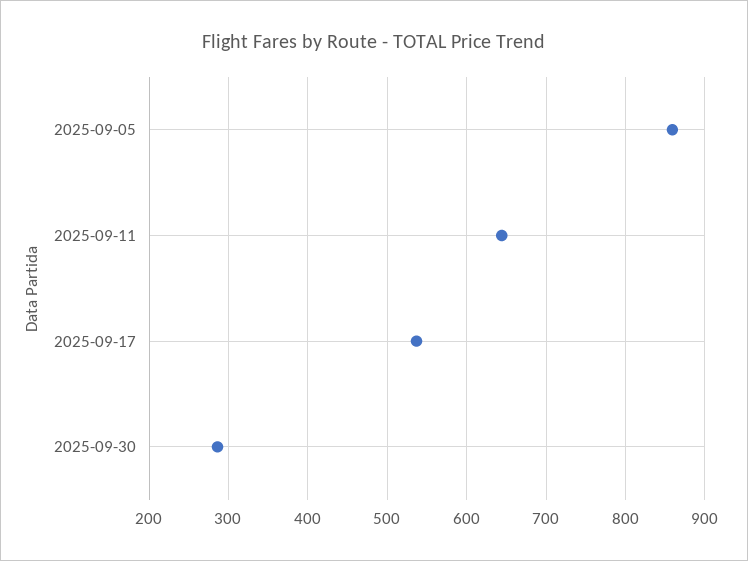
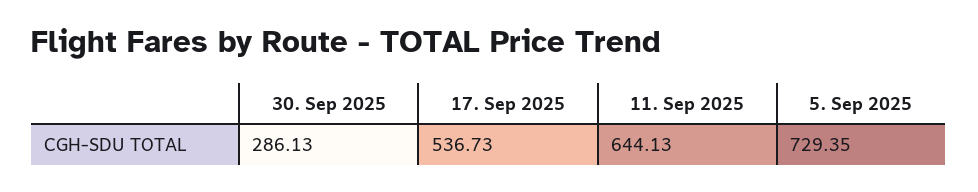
  {
-   "2025-09-05": 860,
+   "2025-09-05": 729.35,
    "2025-09-11": 644.13,
    "2025-09-17": 536.73,
    "2025-09-30": 286.13
  }

